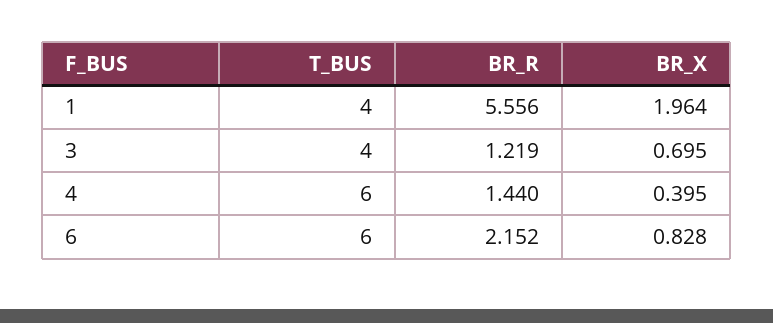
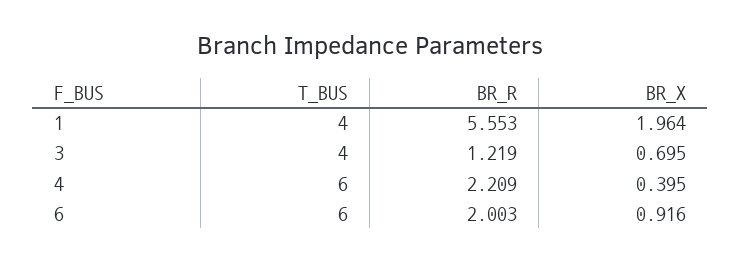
  {
    "T_BUS": {
      "1": 4,
      "3": 4,
      "4": 6,
      "6": 6
    },
    "BR_R": {
-     "1": 5.556,
+     "1": 5.553,
      "3": 1.219,
-     "4": 1.44,
+     "4": 2.209,
-     "6": 2.152
+     "6": 2.003
    },
    "BR_X": {
      "1": 1.964,
      "3": 0.695,
      "4": 0.395,
-     "6": 0.828
+     "6": 0.916
    }
  }

